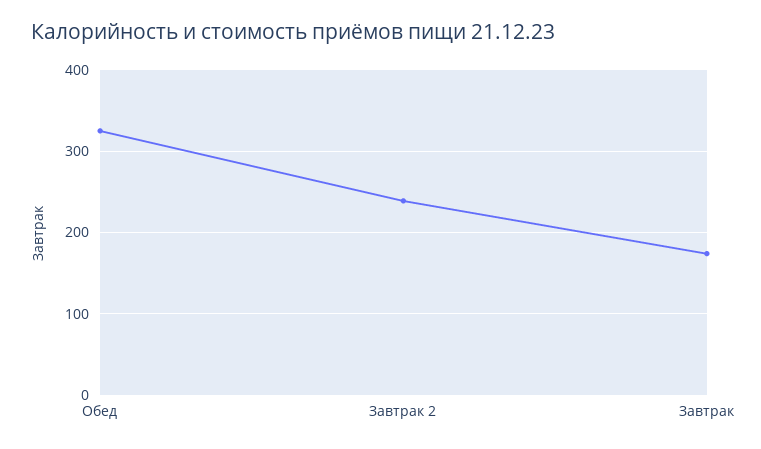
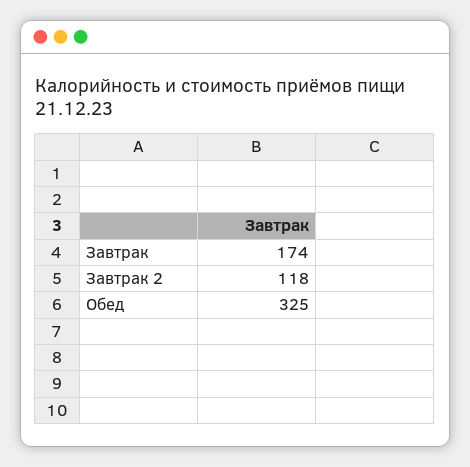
  {
    "Обед": 325,
-   "Завтрак 2": 240,
+   "Завтрак 2": 118,
    "Завтрак": 174
  }

